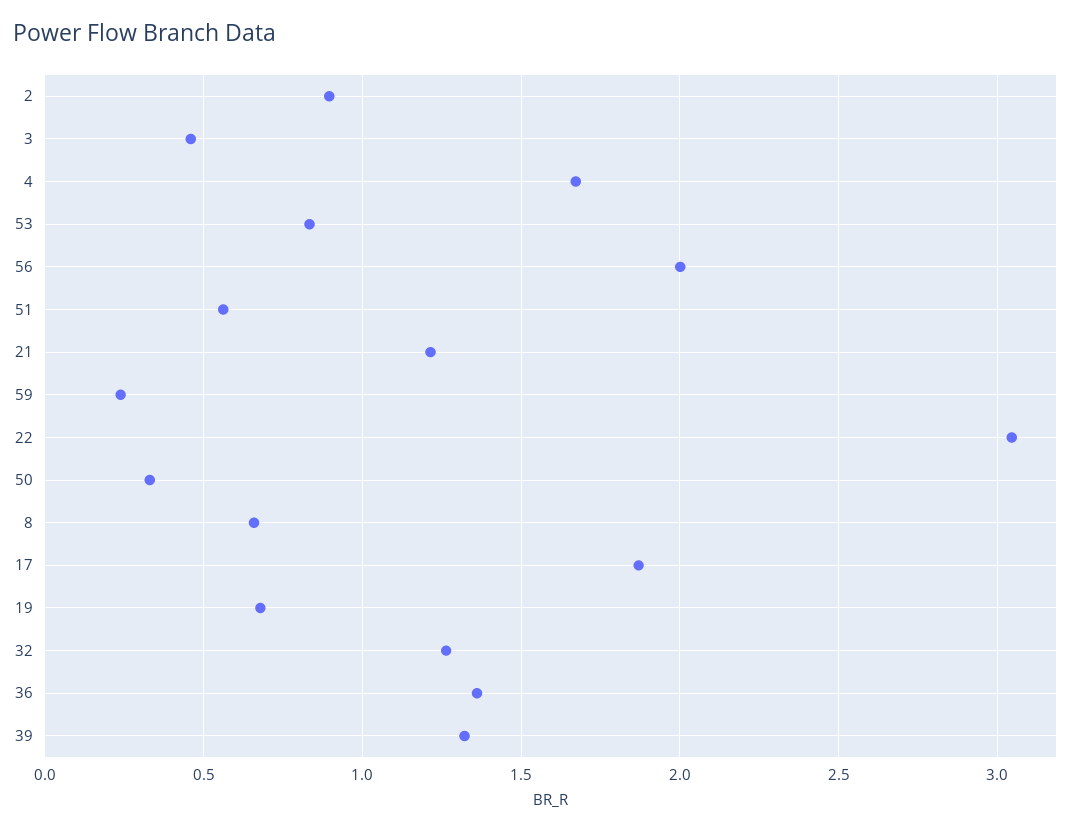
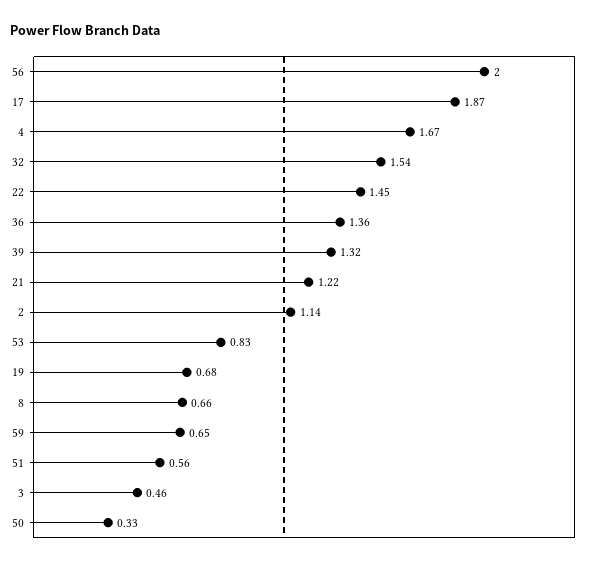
  {
-   "2": 0.9,
+   "2": 1.14,
    "3": 0.46,
    "4": 1.67,
    "53": 0.83,
    "56": 2,
    "51": 0.56,
    "21": 1.22,
-   "59": 0.25,
+   "59": 0.65,
-   "22": 3.05,
+   "22": 1.45,
    "50": 0.33,
    "8": 0.66,
    "17": 1.87,
    "19": 0.68,
-   "32": 1.25,
+   "32": 1.54,
    "36": 1.36,
    "39": 1.32
  }

